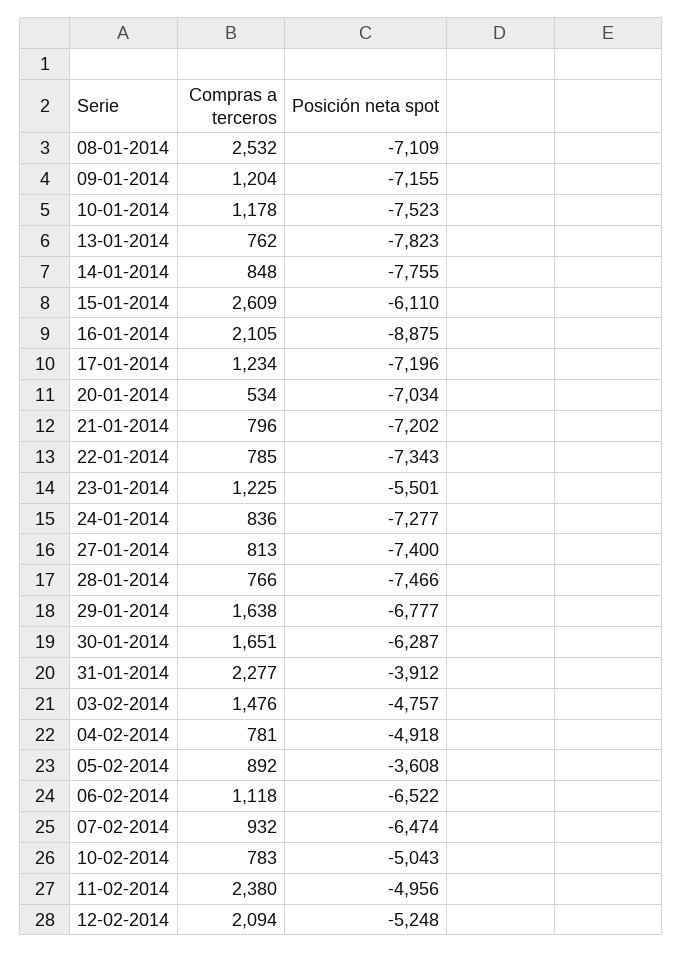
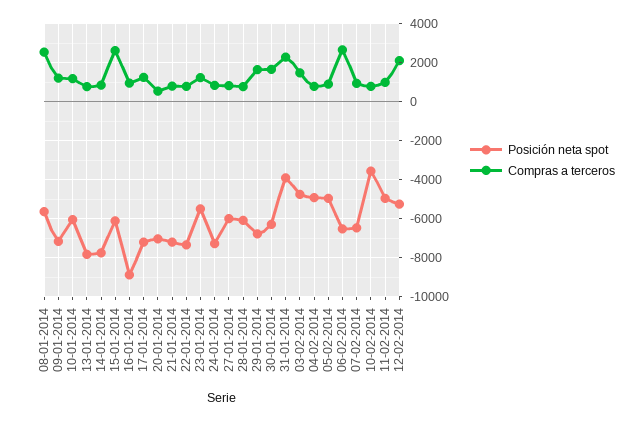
  {
    "Compras a terceros": {
      "08-01-2014": 2532,
      "09-01-2014": 1204,
      "10-01-2014": 1178,
      "13-01-2014": 762,
      "14-01-2014": 848,
      "15-01-2014": 2609,
-     "16-01-2014": 2105,
+     "16-01-2014": 1000,
      "17-01-2014": 1234,
      "20-01-2014": 534,
      "21-01-2014": 796,
      "22-01-2014": 785,
      "23-01-2014": 1225,
      "24-01-2014": 836,
      "27-01-2014": 813,
      "28-01-2014": 766,
      "29-01-2014": 1638,
      "30-01-2014": 1651,
      "31-01-2014": 2277,
      "03-02-2014": 1476,
      "04-02-2014": 781,
      "05-02-2014": 892,
-     "06-02-2014": 1118,
+     "06-02-2014": 2500,
      "07-02-2014": 932,
      "10-02-2014": 783,
-     "11-02-2014": 2380,
+     "11-02-2014": 1000,
      "12-02-2014": 2094
    },
    "Posición neta spot": {
-     "08-01-2014": -7109,
+     "08-01-2014": -5500,
      "09-01-2014": -7155,
-     "10-01-2014": -7523,
+     "10-01-2014": -6000,
      "13-01-2014": -7823,
      "14-01-2014": -7755,
      "15-01-2014": -6110,
      "16-01-2014": -8875,
      "17-01-2014": -7196,
      "20-01-2014": -7034,
      "21-01-2014": -7202,
      "22-01-2014": -7343,
      "23-01-2014": -5501,
      "24-01-2014": -7277,
-     "27-01-2014": -7400,
+     "27-01-2014": -6000,
-     "28-01-2014": -7466,
+     "28-01-2014": -6000,
      "29-01-2014": -6777,
      "30-01-2014": -6287,
      "31-01-2014": -3912,
      "03-02-2014": -4757,
      "04-02-2014": -4918,
-     "05-02-2014": -3608,
+     "05-02-2014": -5000,
      "06-02-2014": -6522,
      "07-02-2014": -6474,
-     "10-02-2014": -5043,
+     "10-02-2014": -3500,
      "11-02-2014": -4956,
      "12-02-2014": -5248
    }
  }

